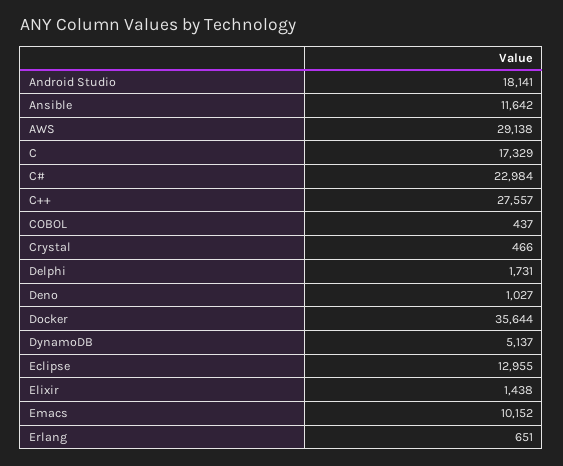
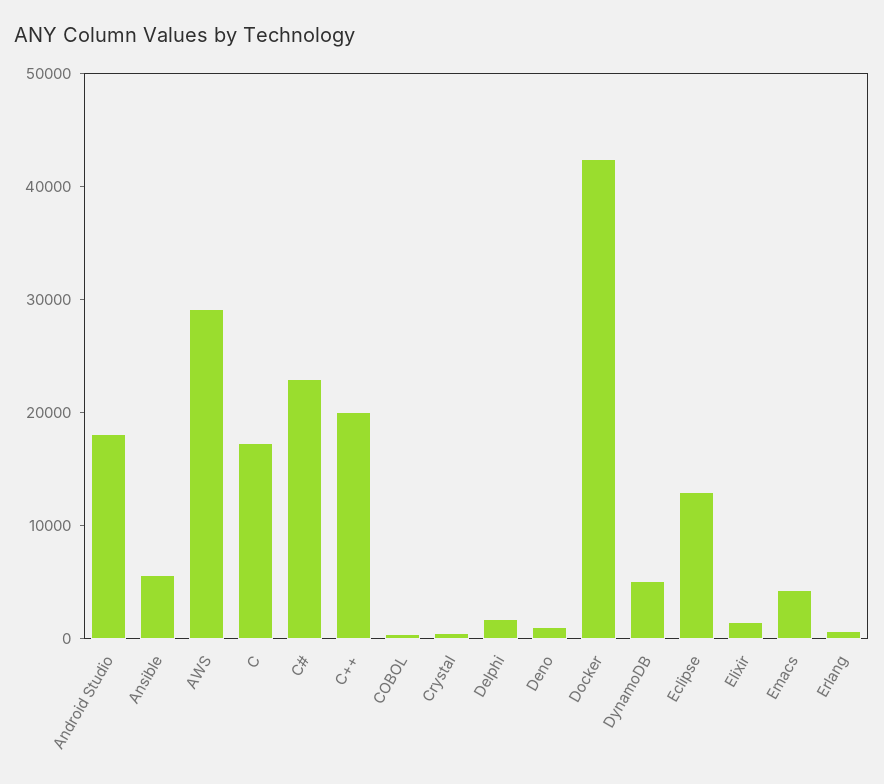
  {
    "Android Studio": 18141,
-   "Ansible": 11642,
+   "Ansible": 6000,
    "AWS": 29138,
    "C": 17329,
    "C#": 22984,
-   "C++": 27557,
+   "C++": 20000,
    "COBOL": 437,
    "Crystal": 466,
    "Delphi": 1731,
    "Deno": 1027,
-   "Docker": 35644,
+   "Docker": 42000,
    "DynamoDB": 5137,
    "Eclipse": 12955,
    "Elixir": 1438,
-   "Emacs": 10152,
+   "Emacs": 4000,
    "Erlang": 651
  }

